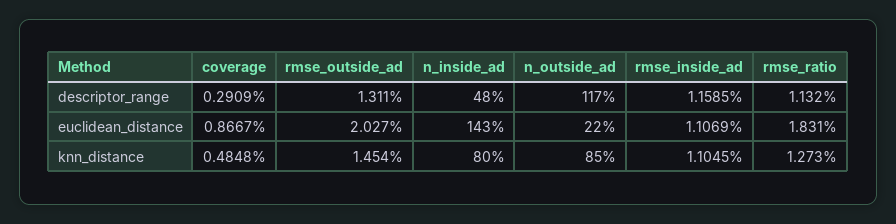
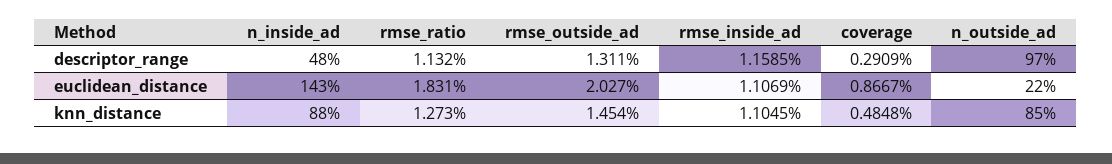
  {
    "coverage": {
      "descriptor_range": 0.2909,
      "euclidean_distance": 0.8667,
      "knn_distance": 0.4848
    },
    "rmse_outside_ad": {
      "descriptor_range": 1.311,
      "euclidean_distance": 2.027,
      "knn_distance": 1.454
    },
    "n_inside_ad": {
      "descriptor_range": 48,
      "euclidean_distance": 143,
-     "knn_distance": 80
+     "knn_distance": 88
    },
    "n_outside_ad": {
-     "descriptor_range": 117,
+     "descriptor_range": 97,
      "euclidean_distance": 22,
      "knn_distance": 85
    },
    "rmse_inside_ad": {
      "descriptor_range": 1.1585,
      "euclidean_distance": 1.1069,
      "knn_distance": 1.1045
    },
    "rmse_ratio": {
      "descriptor_range": 1.132,
      "euclidean_distance": 1.831,
      "knn_distance": 1.273
    }
  }

